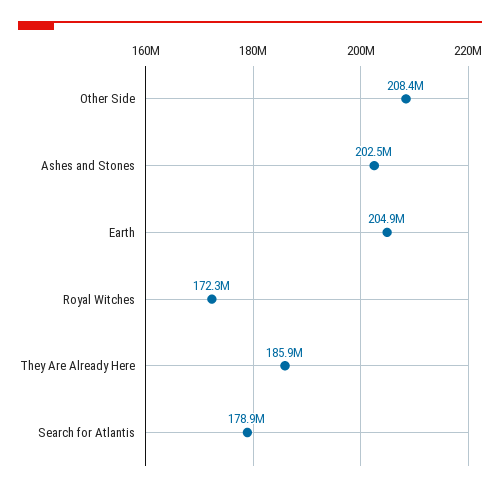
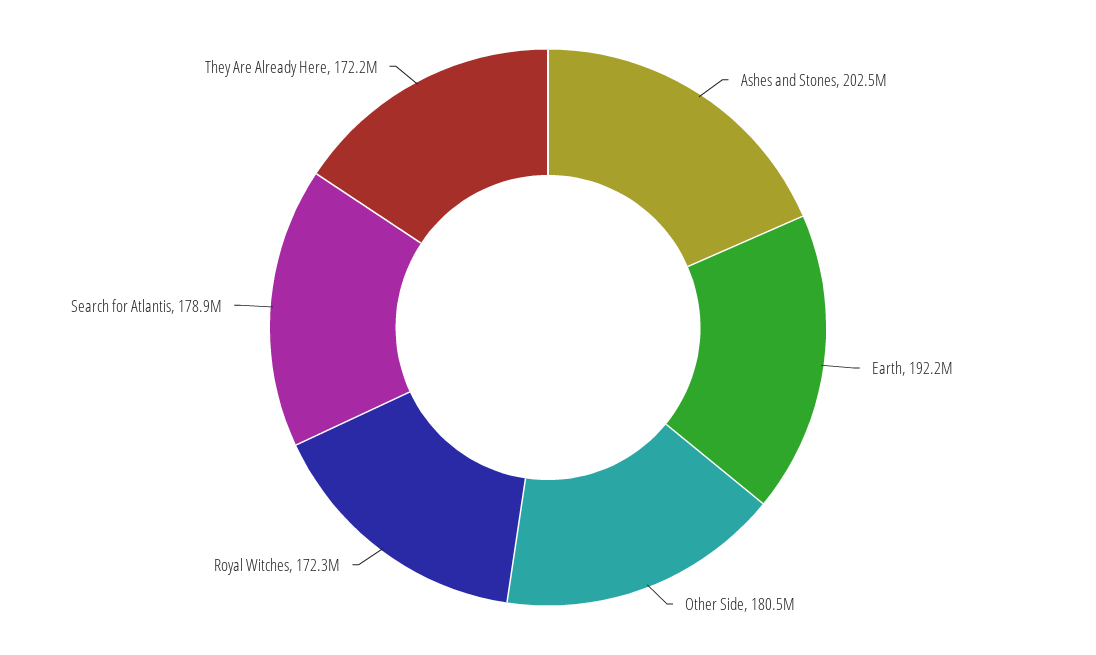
  {
-   "Other Side": 208400000,
+   "Other Side": 180500000,
    "Ashes and Stones": 202500000,
-   "Earth": 204900000,
+   "Earth": 192200000,
    "Royal Witches": 172300000,
-   "They Are Already Here": 185900000,
+   "They Are Already Here": 172200000,
    "Search for Atlantis": 178900000
  }

